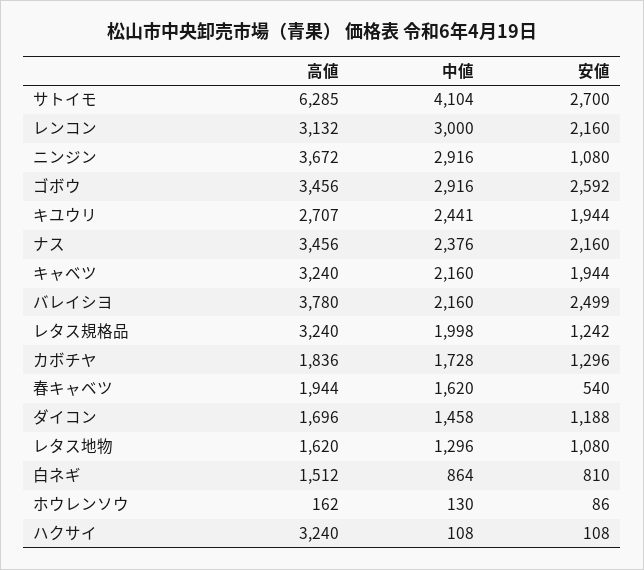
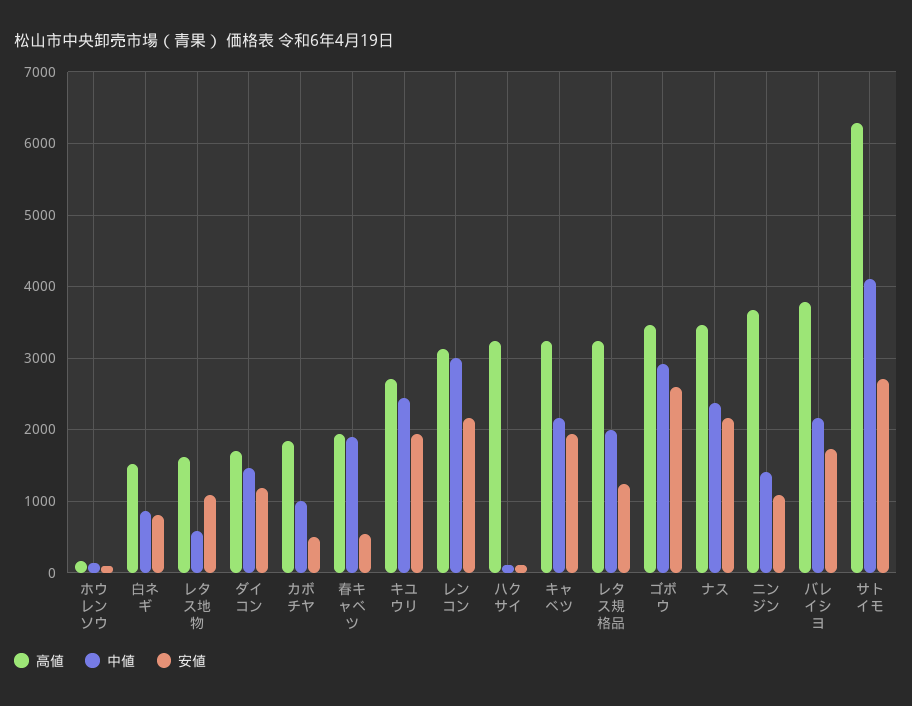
  {
    "高値": {
      "サトイモ": 6285,
      "レンコン": 3132,
      "ニンジン": 3672,
      "ゴボウ": 3456,
      "キユウリ": 2707,
      "ナス": 3456,
      "キャベツ": 3240,
      "バレイシヨ": 3780,
      "レタス規格品": 3240,
      "カボチヤ": 1836,
      "春キャベツ": 1944,
      "ダイコン": 1696,
      "レタス地物": 1620,
      "白ネギ": 1512,
      "ホウレンソウ": 162,
      "ハクサイ": 3240
    },
    "中値": {
      "サトイモ": 4104,
      "レンコン": 3000,
-     "ニンジン": 2916,
+     "ニンジン": 1400,
      "ゴボウ": 2916,
      "キユウリ": 2441,
      "ナス": 2376,
      "キャベツ": 2160,
      "バレイシヨ": 2160,
      "レタス規格品": 1998,
-     "カボチヤ": 1728,
+     "カボチヤ": 1000,
-     "春キャベツ": 1620,
+     "春キャベツ": 1900,
      "ダイコン": 1458,
-     "レタス地物": 1296,
+     "レタス地物": 600,
      "白ネギ": 864,
      "ホウレンソウ": 130,
      "ハクサイ": 108
    },
    "安値": {
      "サトイモ": 2700,
      "レンコン": 2160,
      "ニンジン": 1080,
      "ゴボウ": 2592,
      "キユウリ": 1944,
      "ナス": 2160,
      "キャベツ": 1944,
-     "バレイシヨ": 2499,
+     "バレイシヨ": 1700,
      "レタス規格品": 1242,
-     "カボチヤ": 1296,
+     "カボチヤ": 500,
      "春キャベツ": 540,
      "ダイコン": 1188,
      "レタス地物": 1080,
      "白ネギ": 810,
      "ホウレンソウ": 86,
      "ハクサイ": 108
    }
  }

